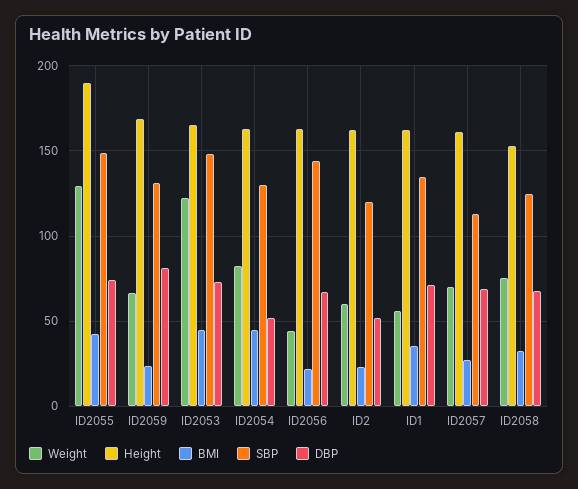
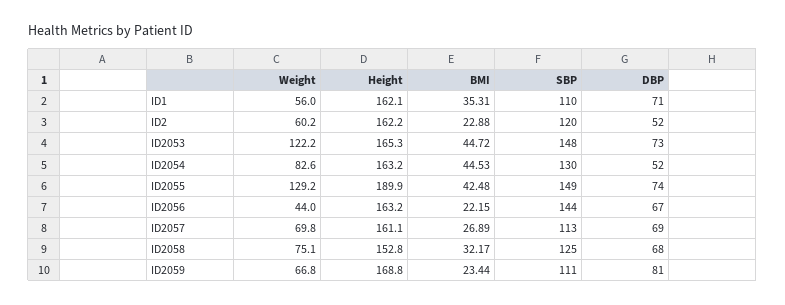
  {
    "Weight": {
      "ID2055": 129.2,
      "ID2059": 66.8,
      "ID2053": 122.2,
      "ID2054": 82.6,
      "ID2056": 44,
      "ID2": 60.2,
      "ID1": 56,
      "ID2057": 69.8,
      "ID2058": 75.1
    },
    "Height": {
      "ID2055": 189.9,
      "ID2059": 168.8,
      "ID2053": 165.3,
      "ID2054": 163.2,
      "ID2056": 163.2,
      "ID2": 162.2,
      "ID1": 162.1,
      "ID2057": 161.1,
      "ID2058": 152.8
    },
    "BMI": {
      "ID2055": 42.48,
      "ID2059": 23.44,
      "ID2053": 44.72,
      "ID2054": 44.53,
      "ID2056": 22.15,
      "ID2": 22.88,
      "ID1": 35.31,
      "ID2057": 26.89,
      "ID2058": 32.17
    },
    "SBP": {
      "ID2055": 149,
-     "ID2059": 130,
+     "ID2059": 111,
      "ID2053": 148,
      "ID2054": 130,
      "ID2056": 144,
      "ID2": 120,
-     "ID1": 135,
+     "ID1": 110,
      "ID2057": 113,
      "ID2058": 125
    },
    "DBP": {
      "ID2055": 74,
      "ID2059": 81,
      "ID2053": 73,
      "ID2054": 52,
      "ID2056": 67,
      "ID2": 52,
      "ID1": 71,
      "ID2057": 69,
      "ID2058": 68
    }
  }

